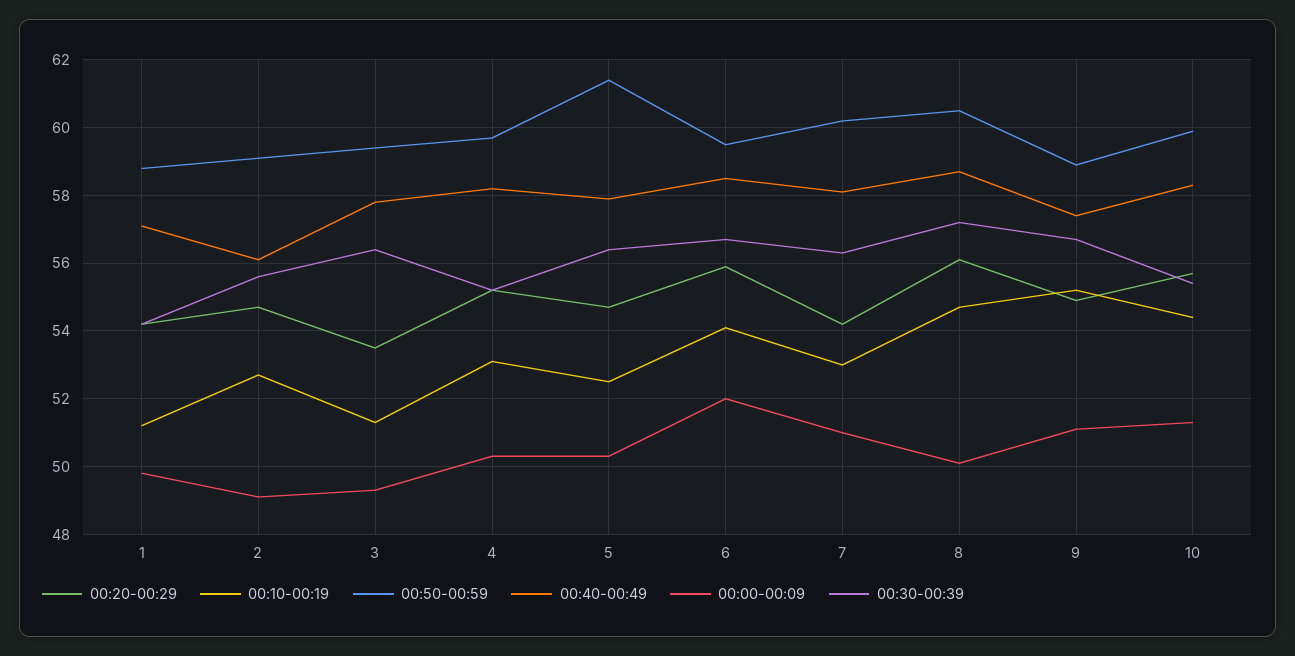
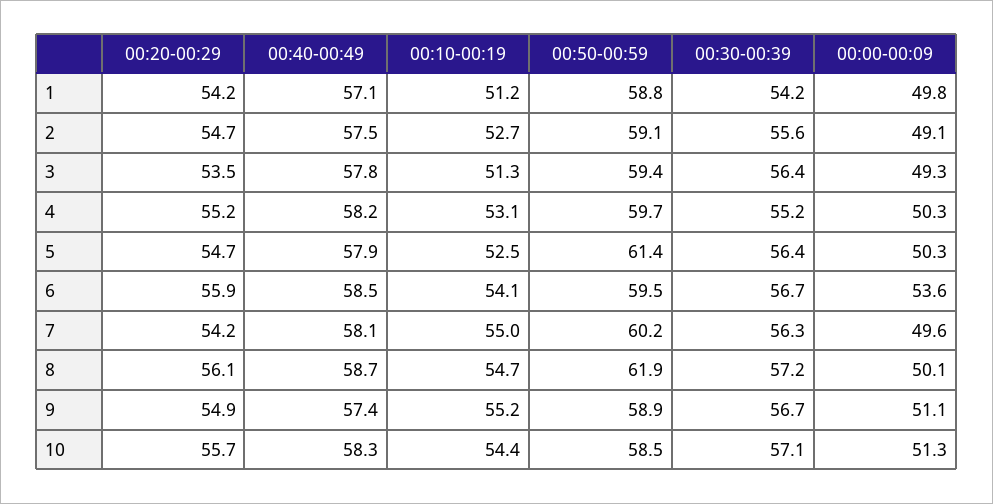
  {
    "00:20-00:29": {
      "1": 54.2,
      "2": 54.7,
      "3": 53.5,
      "4": 55.2,
      "5": 54.7,
      "6": 55.9,
      "7": 54.2,
      "8": 56.1,
      "9": 54.9,
      "10": 55.7
    },
    "00:10-00:19": {
      "1": 51.2,
      "2": 52.7,
      "3": 51.3,
      "4": 53.1,
      "5": 52.5,
      "6": 54.1,
-     "7": 53,
+     "7": 55,
      "8": 54.7,
      "9": 55.2,
      "10": 54.4
    },
    "00:50-00:59": {
      "1": 58.8,
      "2": 59.1,
      "3": 59.4,
      "4": 59.7,
      "5": 61.4,
      "6": 59.5,
      "7": 60.2,
-     "8": 60.5,
+     "8": 61.9,
      "9": 58.9,
-     "10": 60
+     "10": 58.5
    },
    "00:40-00:49": {
      "1": 57.1,
-     "2": 56,
+     "2": 57.5,
      "3": 57.8,
      "4": 58.2,
      "5": 57.9,
      "6": 58.5,
      "7": 58.1,
      "8": 58.7,
      "9": 57.4,
      "10": 58.3
    },
    "00:00-00:09": {
      "1": 49.8,
      "2": 49.1,
      "3": 49.3,
      "4": 50.3,
      "5": 50.3,
-     "6": 52,
+     "6": 53.6,
-     "7": 51,
+     "7": 49.6,
      "8": 50.1,
      "9": 51.1,
      "10": 51.3
    },
    "00:30-00:39": {
      "1": 54.2,
      "2": 55.6,
      "3": 56.4,
      "4": 55.2,
      "5": 56.4,
      "6": 56.7,
      "7": 56.3,
      "8": 57.2,
      "9": 56.7,
-     "10": 55.5
+     "10": 57.1
    }
  }

